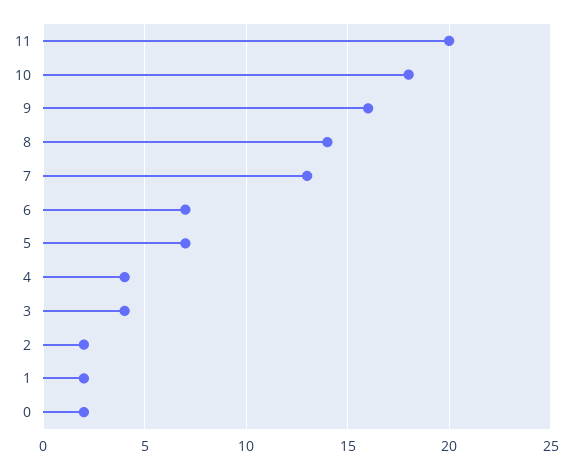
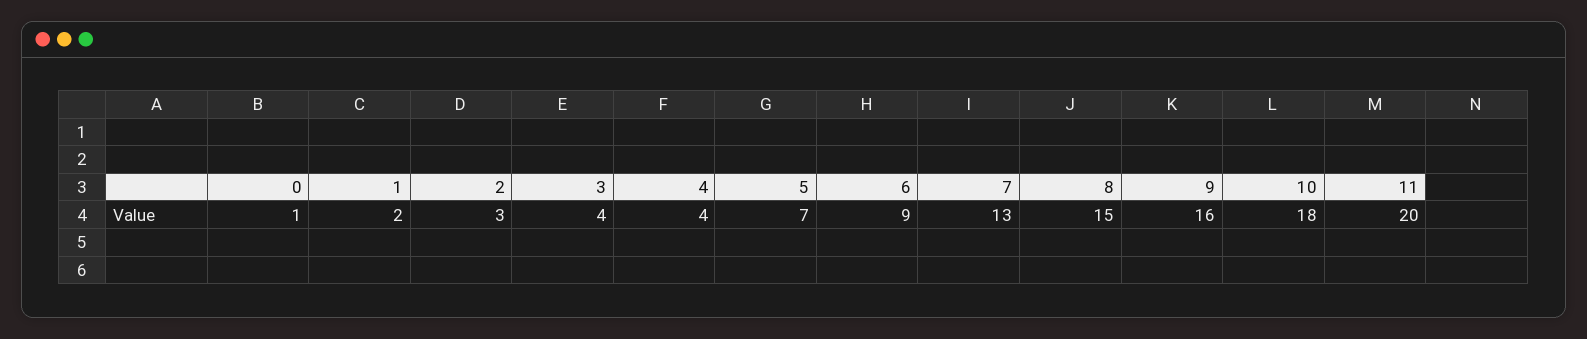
  {
    "11": 20,
    "10": 18,
    "9": 16,
-   "8": 14,
+   "8": 15,
    "7": 13,
-   "6": 7,
+   "6": 9,
    "5": 7,
    "4": 4,
    "3": 4,
-   "2": 2,
+   "2": 3,
    "1": 2,
-   "0": 2
+   "0": 1
  }

